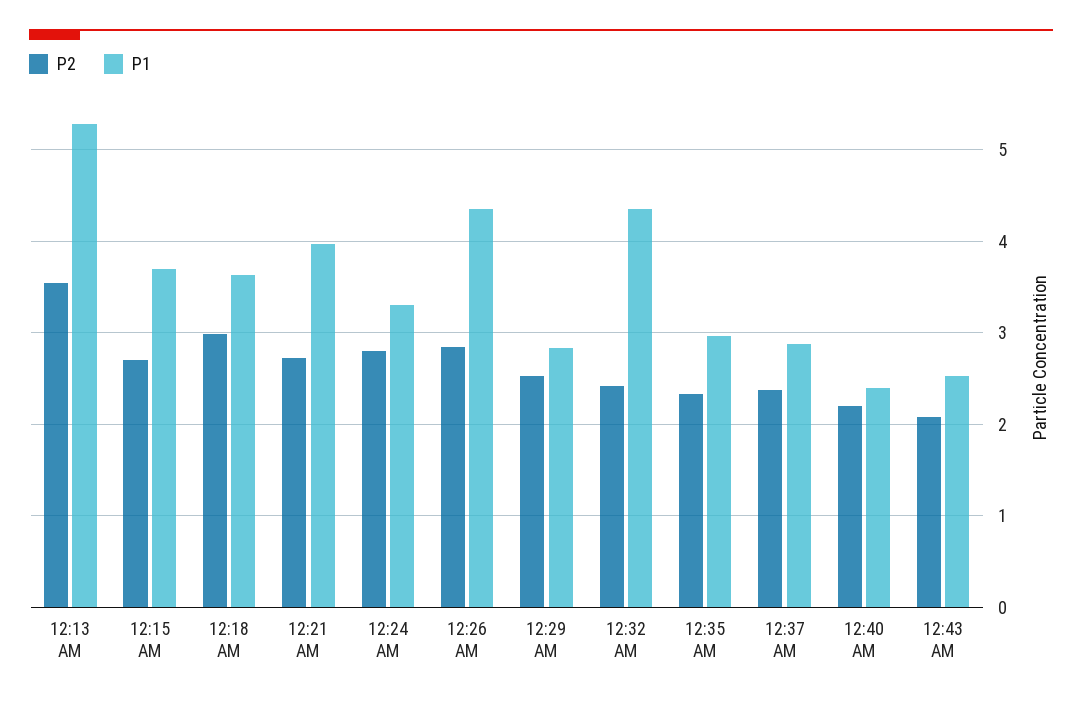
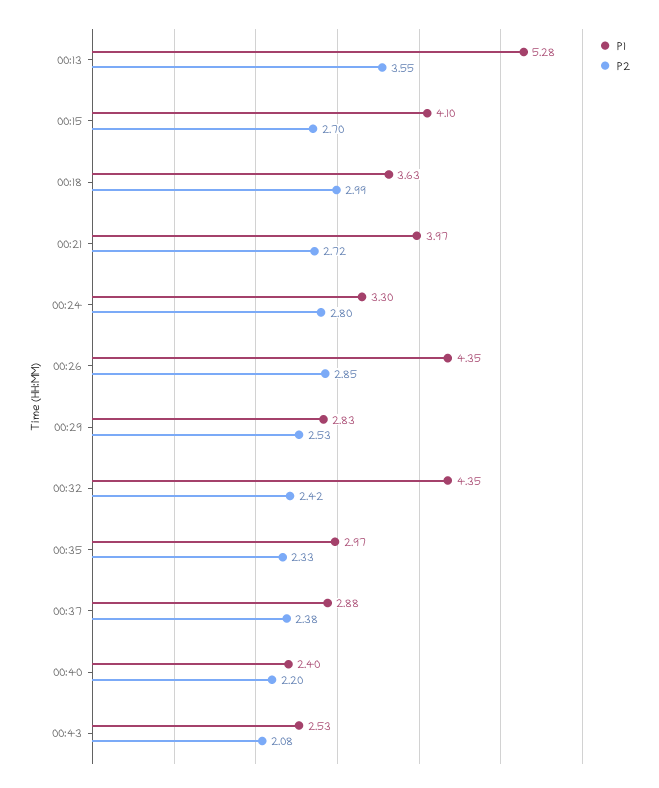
  {
    "P2": {
      "12:13 AM": 3.55,
      "12:15 AM": 2.7,
      "12:18 AM": 2.99,
      "12:21 AM": 2.72,
      "12:24 AM": 2.8,
      "12:26 AM": 2.85,
      "12:29 AM": 2.53,
      "12:32 AM": 2.42,
      "12:35 AM": 2.33,
      "12:37 AM": 2.38,
      "12:40 AM": 2.2,
      "12:43 AM": 2.08
    },
    "P1": {
      "12:13 AM": 5.28,
-     "12:15 AM": 3.7,
+     "12:15 AM": 4.1,
      "12:18 AM": 3.63,
      "12:21 AM": 3.97,
      "12:24 AM": 3.3,
      "12:26 AM": 4.35,
      "12:29 AM": 2.83,
      "12:32 AM": 4.35,
      "12:35 AM": 2.97,
      "12:37 AM": 2.88,
      "12:40 AM": 2.4,
      "12:43 AM": 2.53
    }
  }

